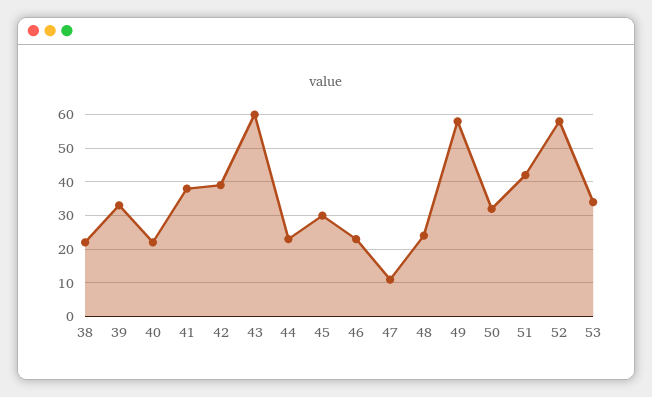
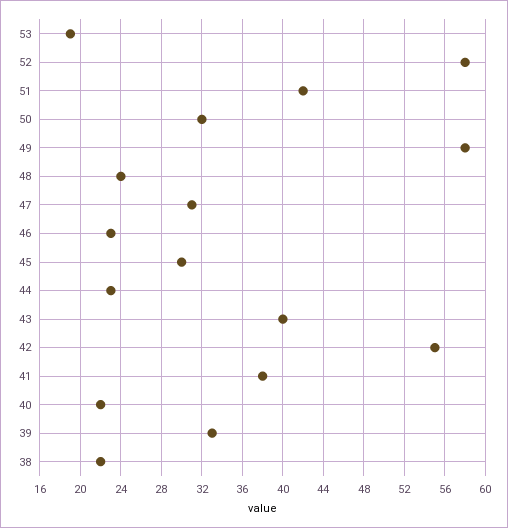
  {
    "38": 22,
    "39": 33,
    "40": 22,
    "41": 38,
-   "42": 40,
+   "42": 55,
-   "43": 60,
+   "43": 40,
    "44": 23,
    "45": 30,
    "46": 23,
-   "47": 10,
+   "47": 31,
    "48": 24,
    "49": 58,
    "50": 32,
    "51": 42,
    "52": 58,
-   "53": 35
+   "53": 19
  }

